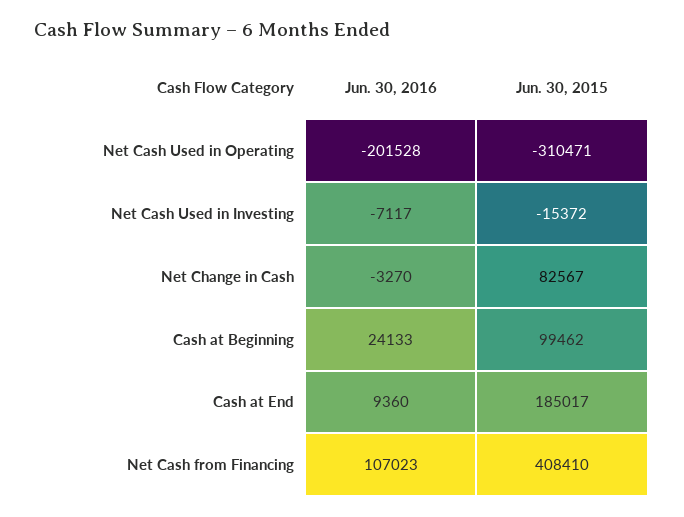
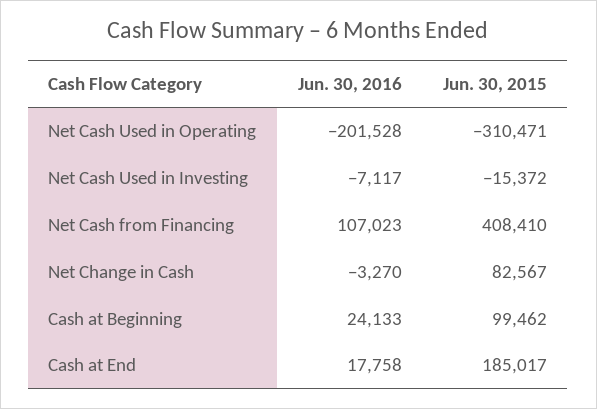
  {
    "Jun. 30, 2016": {
      "Net Cash Used in Operating": -201528,
      "Net Cash Used in Investing": -7117,
      "Net Change in Cash": -3270,
      "Cash at Beginning": 24133,
-     "Cash at End": 9360,
+     "Cash at End": 17758,
      "Net Cash from Financing": 107023
    },
    "Jun. 30, 2015": {
      "Net Cash Used in Operating": -310471,
      "Net Cash Used in Investing": -15372,
      "Net Change in Cash": 82567,
      "Cash at Beginning": 99462,
      "Cash at End": 185017,
      "Net Cash from Financing": 408410
    }
  }

